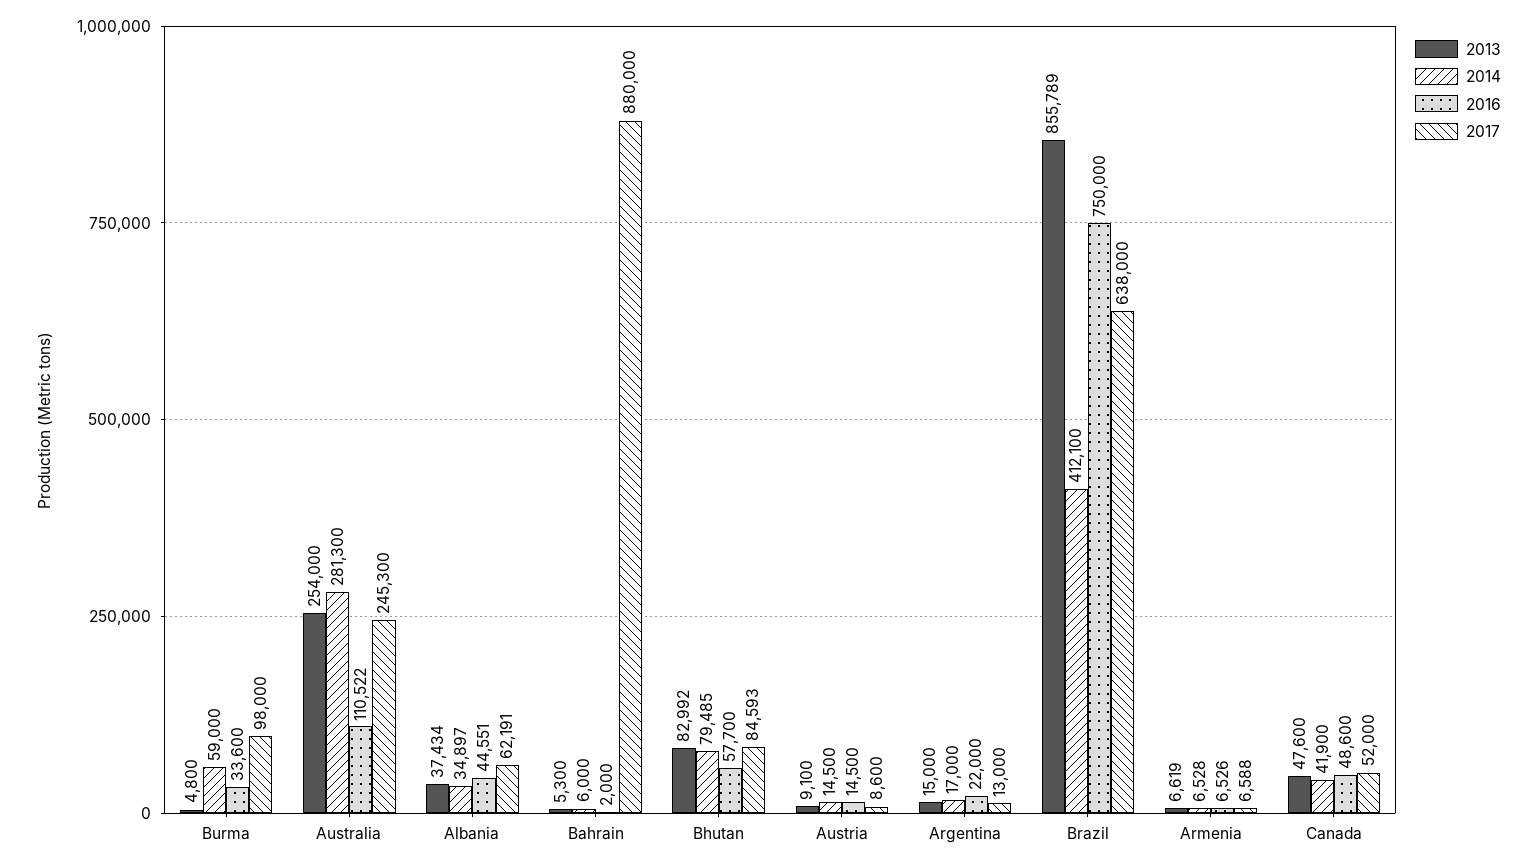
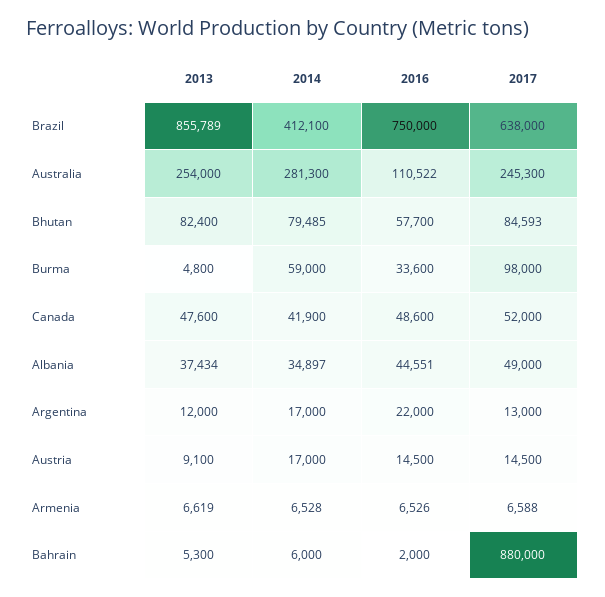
  {
    "2013": {
      "Burma": 4800,
      "Australia": 254000,
      "Albania": 37434,
      "Bahrain": 5300,
-     "Bhutan": 82992,
+     "Bhutan": 82400,
      "Austria": 9100,
-     "Argentina": 15000,
+     "Argentina": 12000,
      "Brazil": 855789,
      "Armenia": 6619,
      "Canada": 47600
    },
    "2014": {
      "Burma": 59000,
      "Australia": 281300,
      "Albania": 34897,
      "Bahrain": 6000,
      "Bhutan": 79485,
-     "Austria": 14500,
+     "Austria": 17000,
      "Argentina": 17000,
      "Brazil": 412100,
      "Armenia": 6528,
      "Canada": 41900
    },
    "2016": {
      "Burma": 33600,
      "Australia": 110522,
      "Albania": 44551,
      "Bahrain": 2000,
      "Bhutan": 57700,
      "Austria": 14500,
      "Argentina": 22000,
      "Brazil": 750000,
      "Armenia": 6526,
      "Canada": 48600
    },
    "2017": {
      "Burma": 98000,
      "Australia": 245300,
-     "Albania": 62191,
+     "Albania": 49000,
      "Bahrain": 880000,
      "Bhutan": 84593,
-     "Austria": 8600,
+     "Austria": 14500,
      "Argentina": 13000,
      "Brazil": 638000,
      "Armenia": 6588,
      "Canada": 52000
    }
  }

